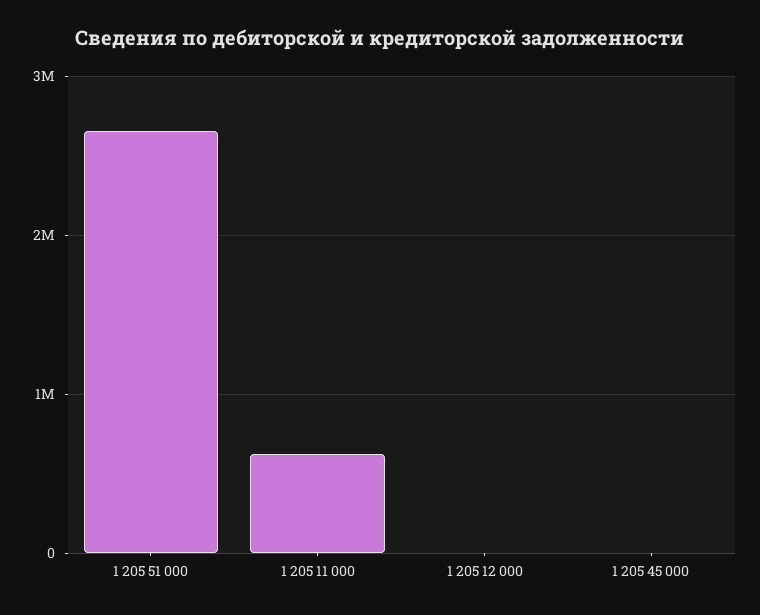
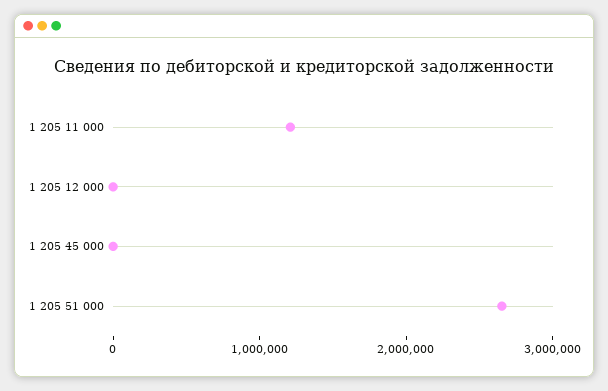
  {
    "1 205 51 000": 2700000,
-   "1 205 11 000": 600000,
+   "1 205 11 000": 1200000,
    "1 205 12 000": 0,
    "1 205 45 000": 0
  }

